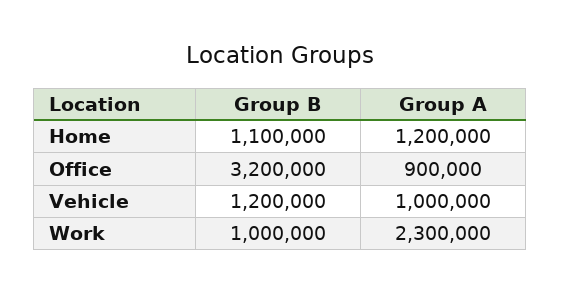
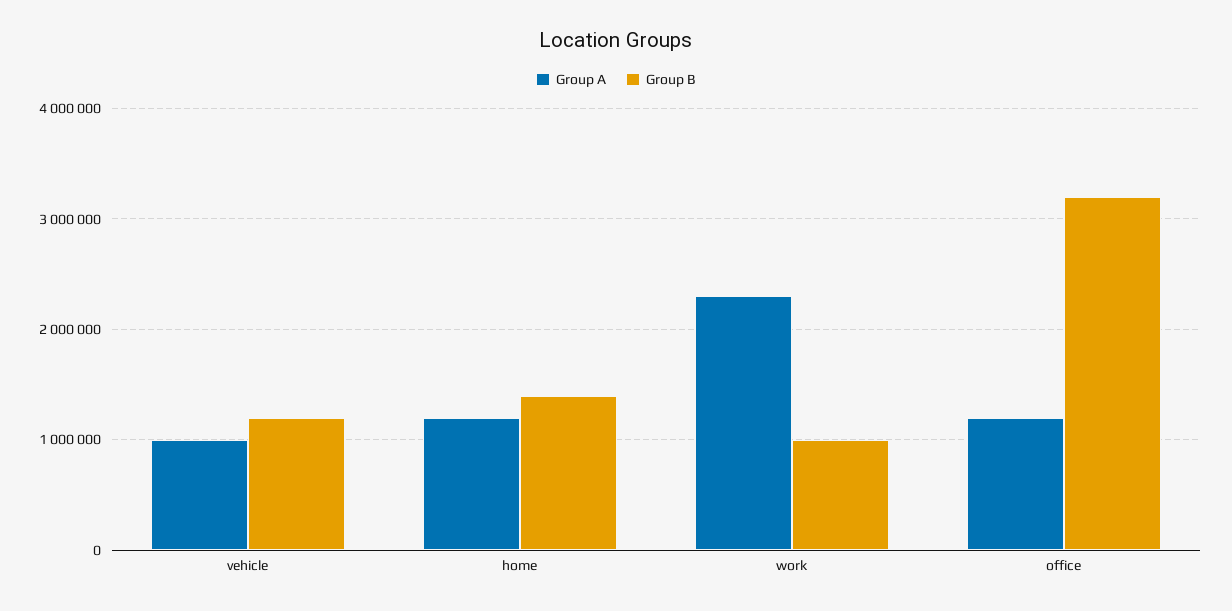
  {
    "Group B": {
-     "Home": 1100000,
+     "Home": 1400000,
      "Office": 3200000,
      "Vehicle": 1200000,
      "Work": 1000000
    },
    "Group A": {
      "Home": 1200000,
-     "Office": 900000,
+     "Office": 1200000,
      "Vehicle": 1000000,
      "Work": 2300000
    }
  }

